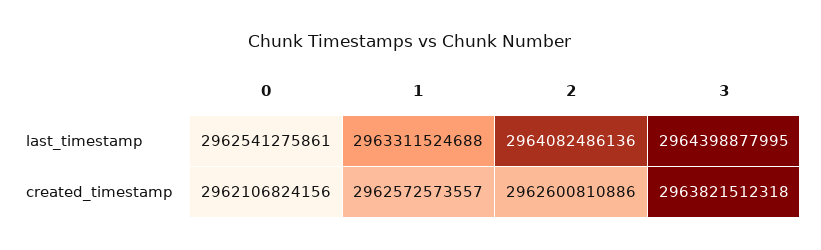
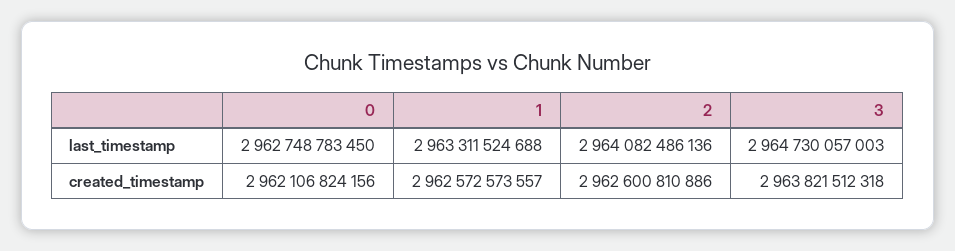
  {
    "0": {
-     "last_timestamp": 2962541275861,
+     "last_timestamp": 2962748783450,
      "created_timestamp": 2962106824156
    },
    "1": {
      "last_timestamp": 2963311524688,
      "created_timestamp": 2962572573557
    },
    "2": {
      "last_timestamp": 2964082486136,
      "created_timestamp": 2962600810886
    },
    "3": {
-     "last_timestamp": 2964398877995,
+     "last_timestamp": 2964730057003,
      "created_timestamp": 2963821512318
    }
  }

